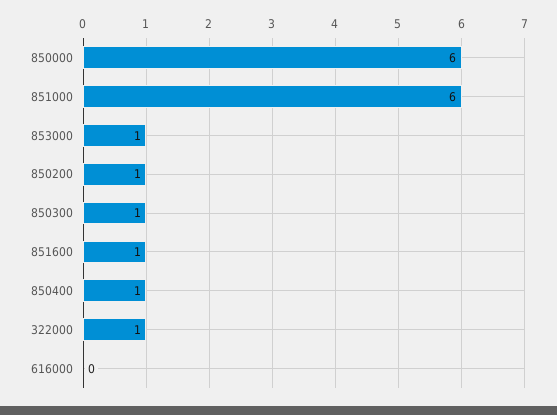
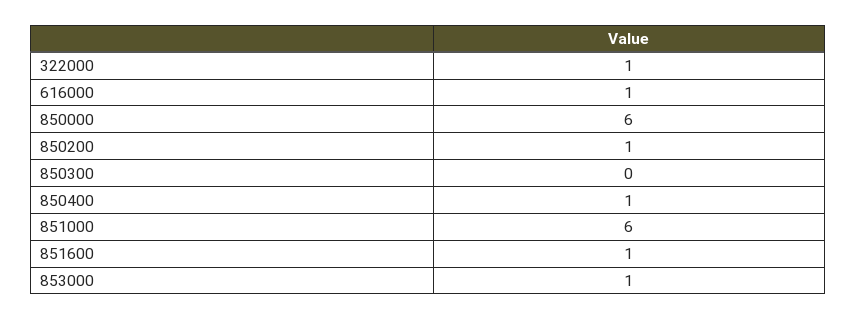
  {
    "850000": 6,
    "851000": 6,
    "853000": 1,
    "850200": 1,
-   "850300": 1,
+   "850300": 0,
    "851600": 1,
    "850400": 1,
    "322000": 1,
-   "616000": 0
+   "616000": 1
  }

